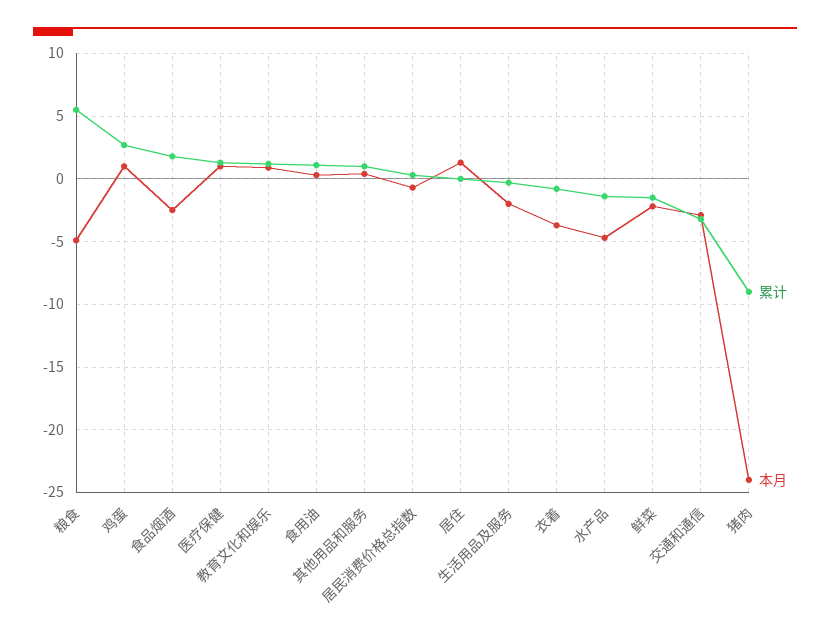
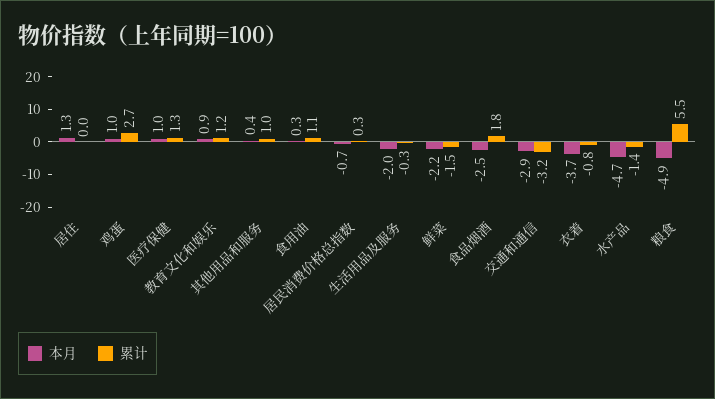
  {
    "累计": {
      "粮食": 5.5,
      "鸡蛋": 2.7,
      "食品烟酒": 1.8,
      "医疗保健": 1.3,
      "教育文化和娱乐": 1.2,
      "食用油": 1.1,
      "其他用品和服务": 1,
      "居民消费价格总指数": 0.3,
      "居住": 0,
      "生活用品及服务": -0.3,
      "衣着": -0.8,
      "水产品": -1.4,
      "鲜菜": -1.5,
-     "交通和通信": -3.2,
+     "交通和通信": -3.2
-     "猪肉": -9
    },
    "本月": {
      "粮食": -4.9,
      "鸡蛋": 1,
      "食品烟酒": -2.5,
      "医疗保健": 1,
      "教育文化和娱乐": 0.9,
      "食用油": 0.3,
      "其他用品和服务": 0.4,
      "居民消费价格总指数": -0.7,
      "居住": 1.3,
      "生活用品及服务": -2,
      "衣着": -3.7,
      "水产品": -4.7,
      "鲜菜": -2.2,
-     "交通和通信": -2.9,
+     "交通和通信": -2.9
-     "猪肉": -24
    }
  }

